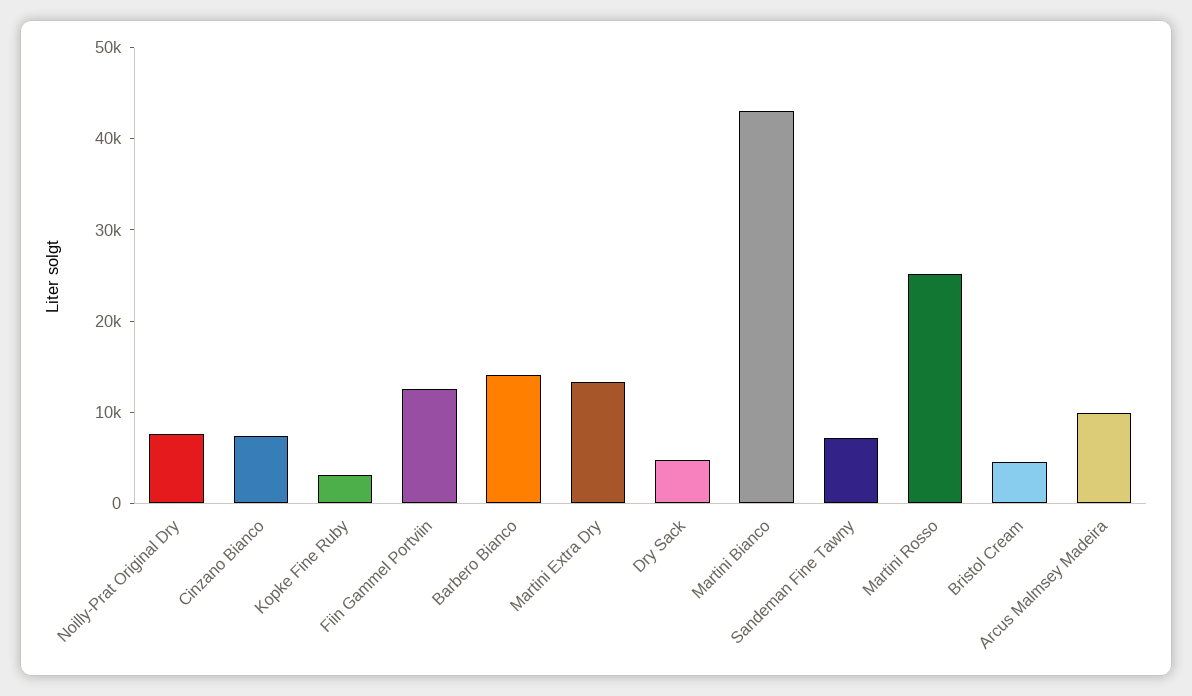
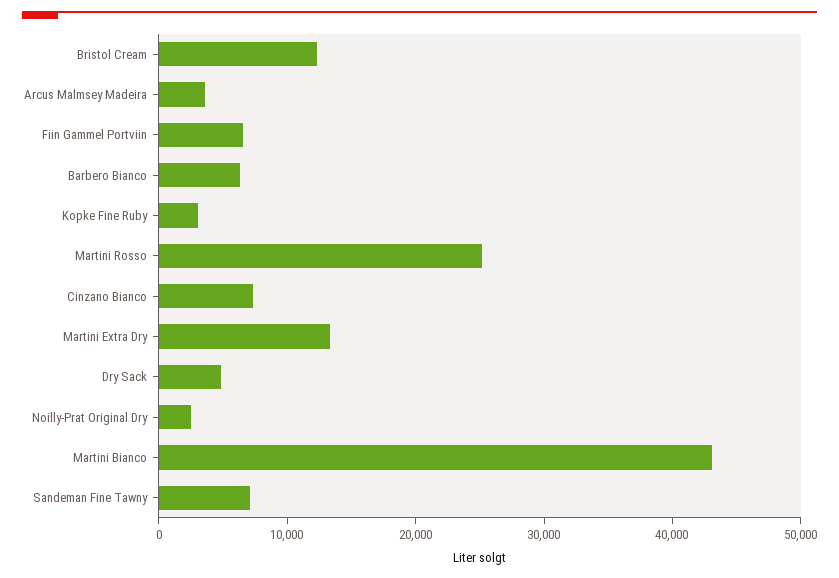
  {
-   "Noilly-Prat Original Dry": 8000,
+   "Noilly-Prat Original Dry": 2000,
    "Cinzano Bianco": 8000,
    "Kopke Fine Ruby": 4000,
-   "Fiin Gammel Portviin": 12000,
+   "Fiin Gammel Portviin": 6000,
-   "Barbero Bianco": 14000,
+   "Barbero Bianco": 6000,
    "Martini Extra Dry": 14000,
    "Dry Sack": 4000,
    "Martini Bianco": 44000,
    "Sandeman Fine Tawny": 8000,
    "Martini Rosso": 26000,
-   "Bristol Cream": 4000,
+   "Bristol Cream": 12000,
-   "Arcus Malmsey Madeira": 10000
+   "Arcus Malmsey Madeira": 4000
  }

